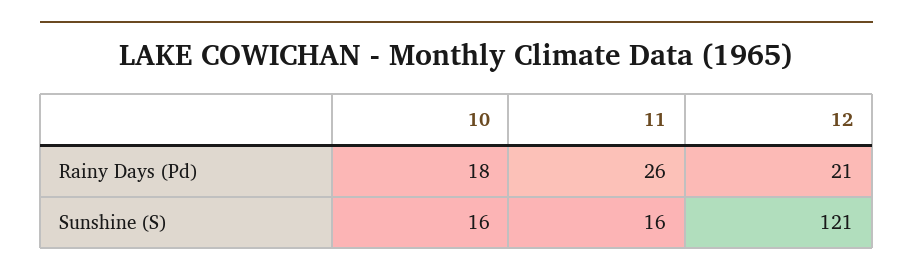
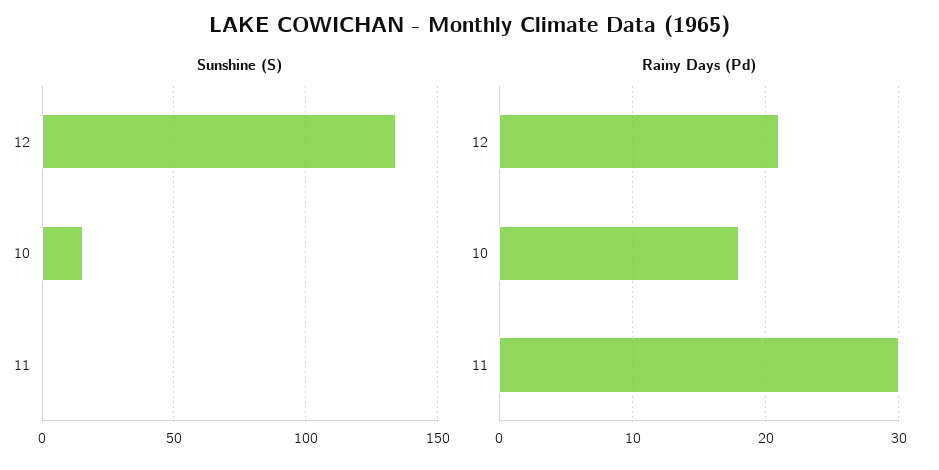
  {
    "Rainy Days (Pd)": {
      "10": 18,
-     "11": 26,
+     "11": 30,
      "12": 21
    },
    "Sunshine (S)": {
      "10": 16,
-     "11": 16,
+     "11": 0,
-     "12": 121
+     "12": 135
    }
  }

